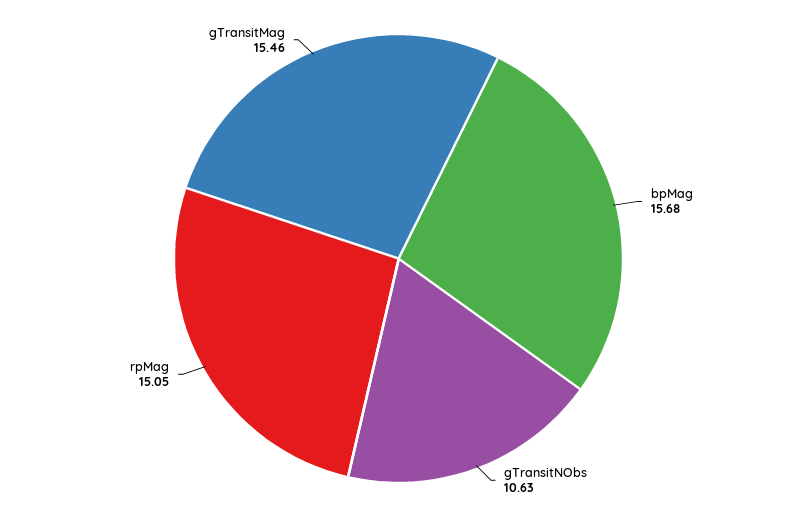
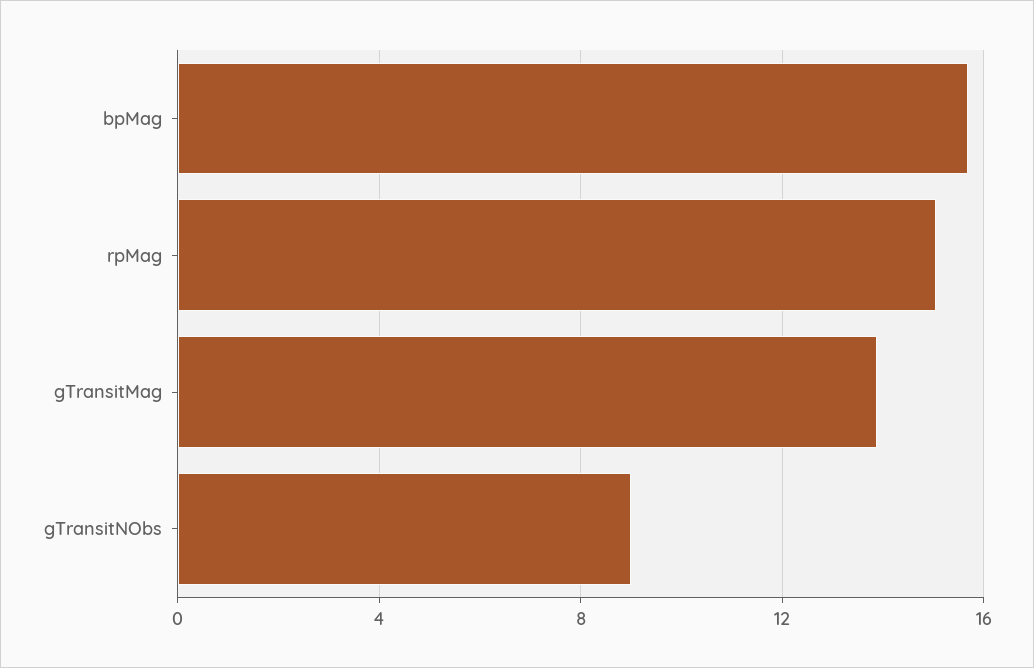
  {
    "bpMag": 15.68,
-   "gTransitNObs": 10.63,
+   "gTransitNObs": 9,
    "rpMag": 15.05,
-   "gTransitMag": 15.46
+   "gTransitMag": 14
  }

